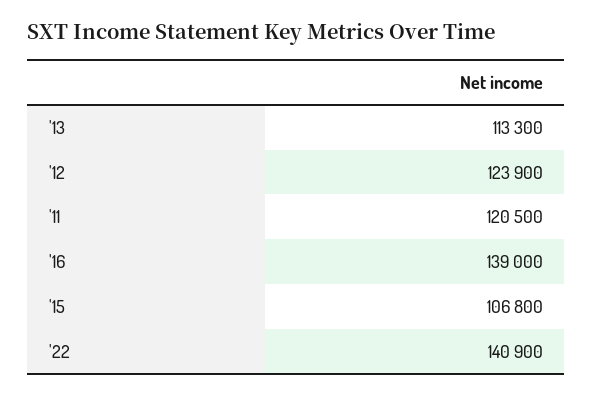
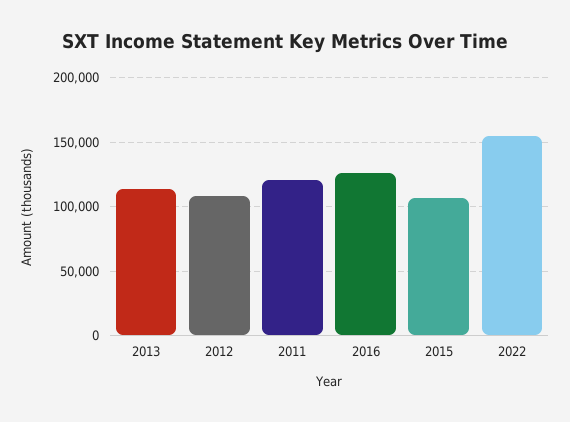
  {
    "'13": 113300,
-   "'12": 123900,
+   "'12": 110000,
    "'11": 120500,
-   "'16": 139000,
+   "'16": 125000,
    "'15": 106800,
-   "'22": 140900
+   "'22": 155000
  }

